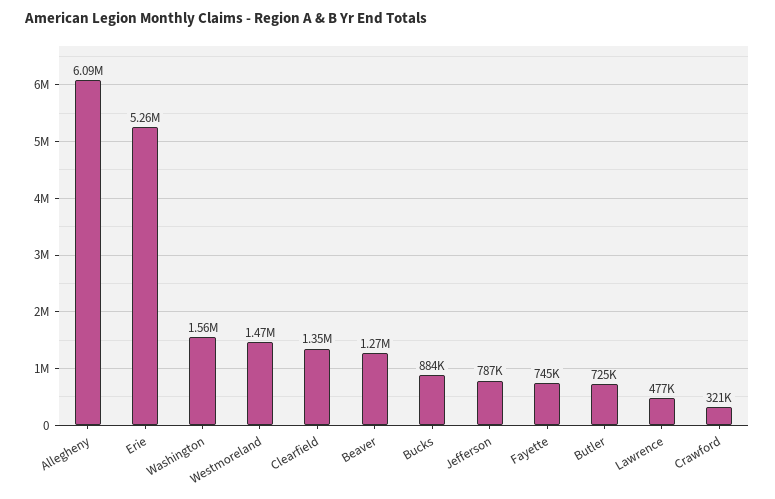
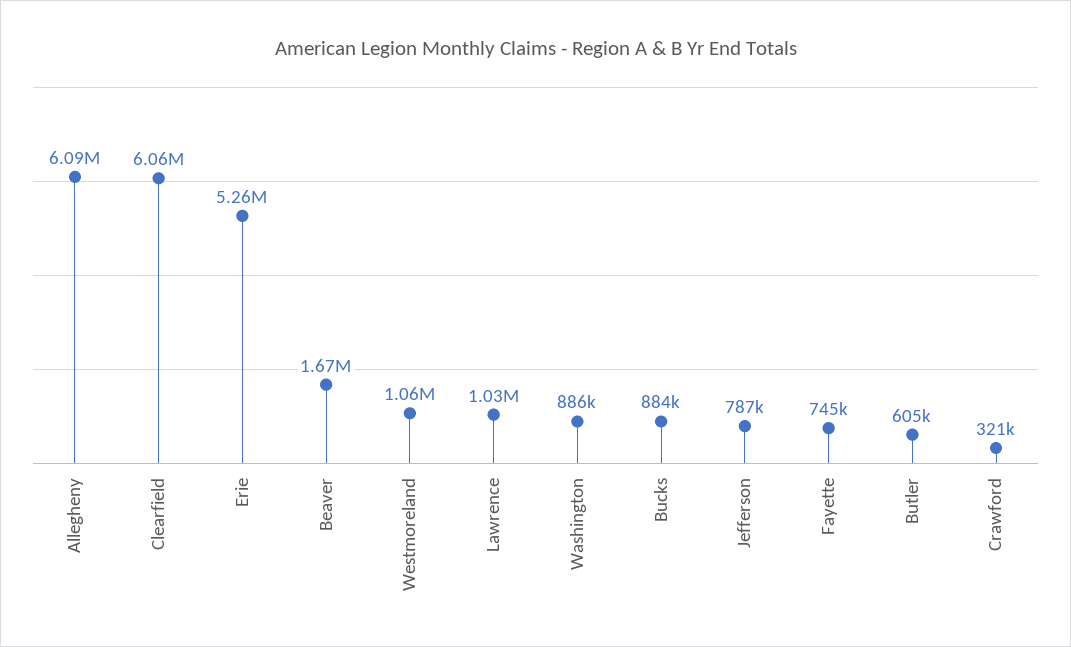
  {
    "Allegheny": 6090000,
    "Erie": 5260000,
-   "Washington": 1560000,
+   "Washington": 886000,
-   "Westmoreland": 1470000,
+   "Westmoreland": 1060000,
-   "Clearfield": 1350000,
+   "Clearfield": 6060000,
-   "Beaver": 1270000,
+   "Beaver": 1670000,
    "Bucks": 884000,
    "Jefferson": 787000,
    "Fayette": 745000,
-   "Butler": 725000,
+   "Butler": 605000,
-   "Lawrence": 477000,
+   "Lawrence": 1030000,
    "Crawford": 321000
  }

